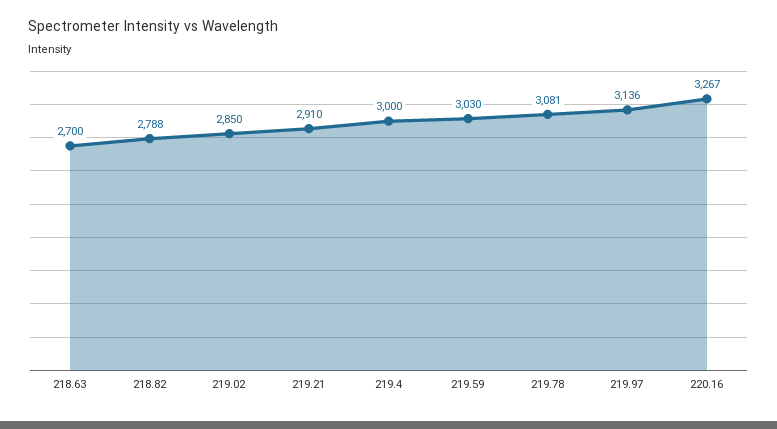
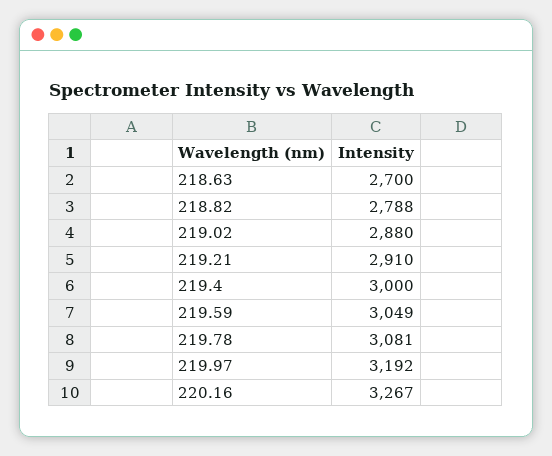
  {
    "218.63": 2700,
    "218.82": 2788,
-   "219.02": 2850,
+   "219.02": 2880,
    "219.21": 2910,
    "219.4": 3000,
-   "219.59": 3030,
+   "219.59": 3049,
    "219.78": 3081,
-   "219.97": 3136,
+   "219.97": 3192,
    "220.16": 3267
  }

